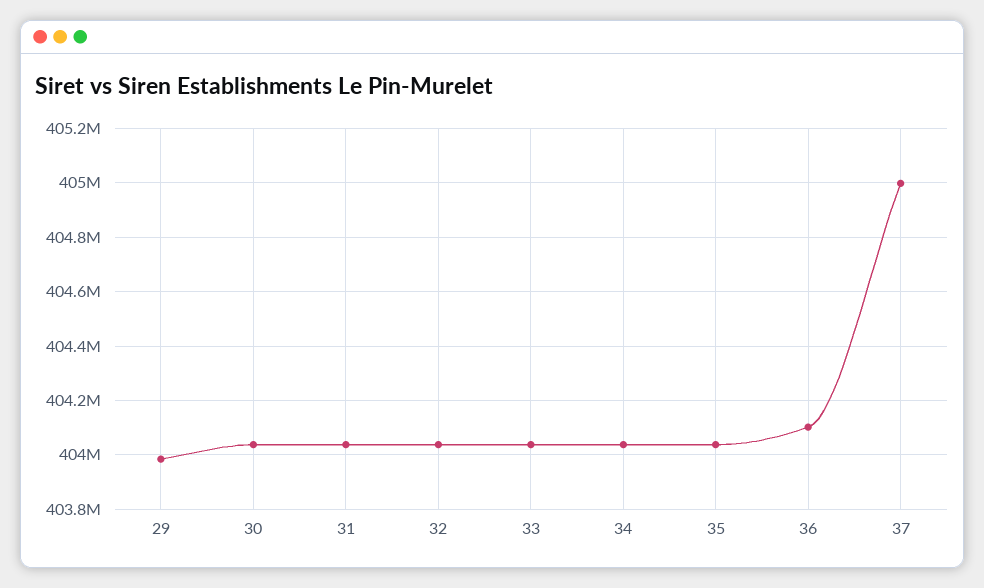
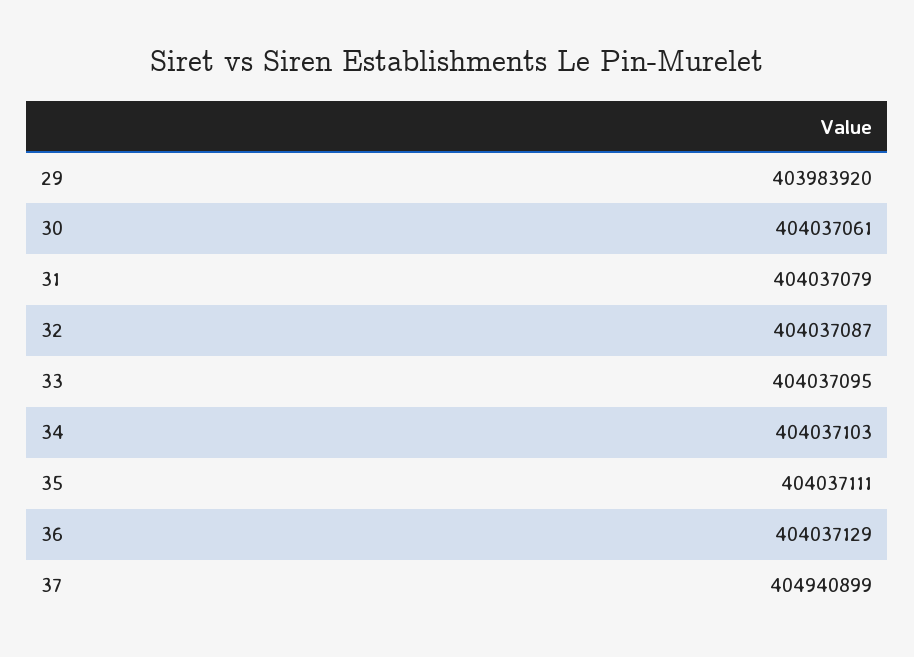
  {
    "29": 403983920,
    "30": 404037061,
    "31": 404037079,
    "32": 404037087,
    "33": 404037095,
    "34": 404037103,
    "35": 404037111,
-   "36": 404100000,
+   "36": 404037129,
-   "37": 405000000
+   "37": 404940899
  }

